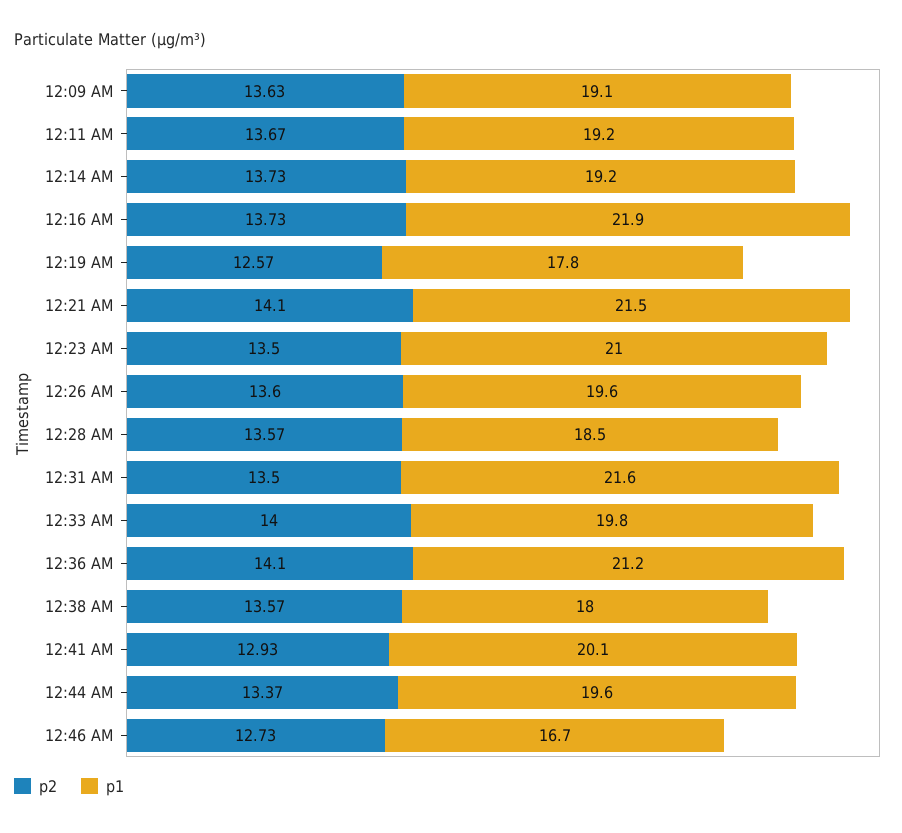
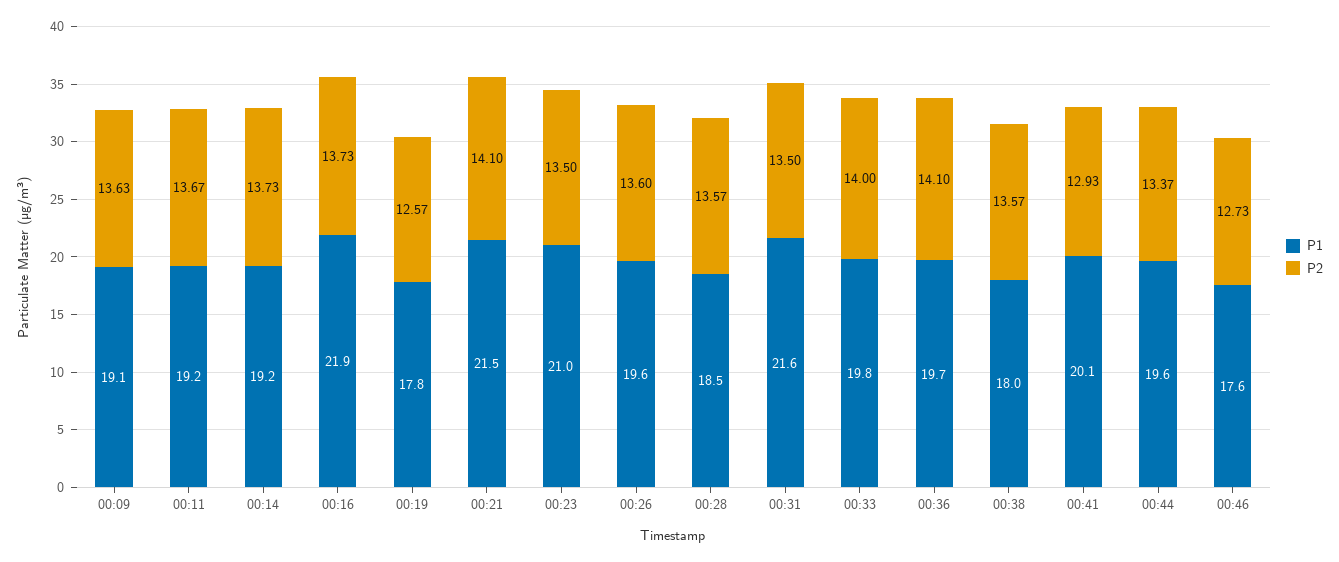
  {
    "p2": {
      "12:09 AM": 13.63,
      "12:11 AM": 13.67,
      "12:14 AM": 13.73,
      "12:16 AM": 13.73,
      "12:19 AM": 12.57,
      "12:21 AM": 14.1,
      "12:23 AM": 13.5,
      "12:26 AM": 13.6,
      "12:28 AM": 13.57,
      "12:31 AM": 13.5,
      "12:33 AM": 14,
      "12:36 AM": 14.1,
      "12:38 AM": 13.57,
      "12:41 AM": 12.93,
      "12:44 AM": 13.37,
      "12:46 AM": 12.73
    },
    "p1": {
      "12:09 AM": 19.1,
      "12:11 AM": 19.2,
      "12:14 AM": 19.2,
      "12:16 AM": 21.9,
      "12:19 AM": 17.8,
      "12:21 AM": 21.5,
      "12:23 AM": 21,
      "12:26 AM": 19.6,
      "12:28 AM": 18.5,
      "12:31 AM": 21.6,
      "12:33 AM": 19.8,
-     "12:36 AM": 21.2,
+     "12:36 AM": 19.7,
      "12:38 AM": 18,
      "12:41 AM": 20.1,
      "12:44 AM": 19.6,
-     "12:46 AM": 16.7
+     "12:46 AM": 17.6
    }
  }

